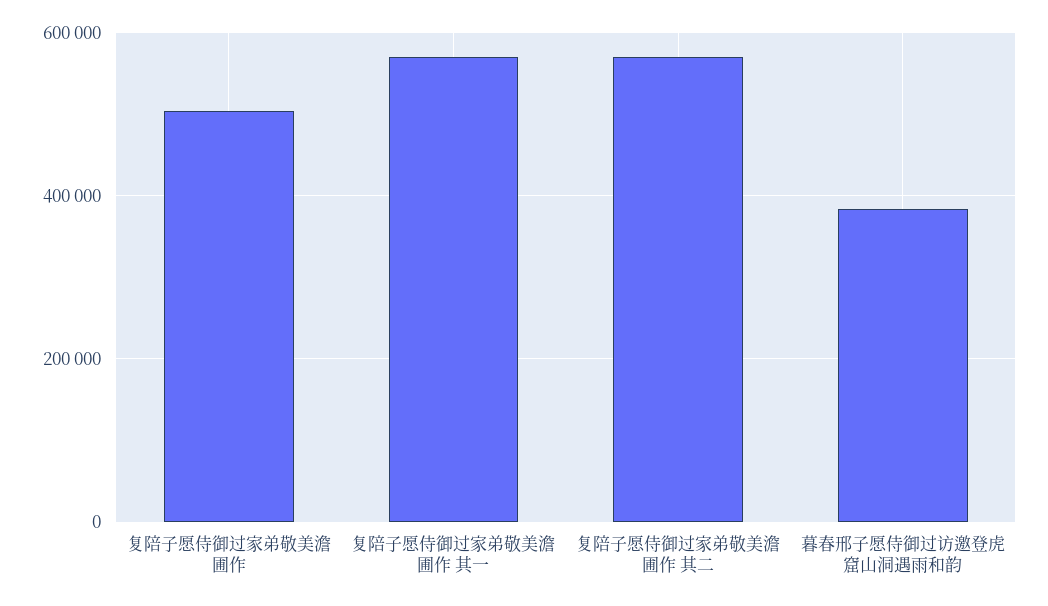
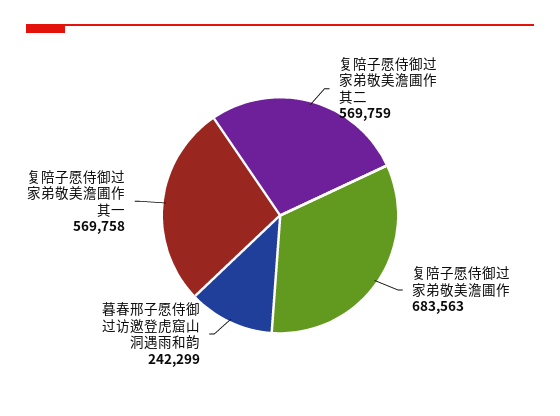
  {
-   "复陪子愿侍御过家弟敬美澹圃作": 500000,
+   "复陪子愿侍御过家弟敬美澹圃作": 683563,
    "复陪子愿侍御过家弟敬美澹圃作 其一": 569758,
    "复陪子愿侍御过家弟敬美澹圃作 其二": 569759,
-   "暮春邢子愿侍御过访邀登虎窟山洞遇雨和韵": 380000
+   "暮春邢子愿侍御过访邀登虎窟山洞遇雨和韵": 242299
  }

